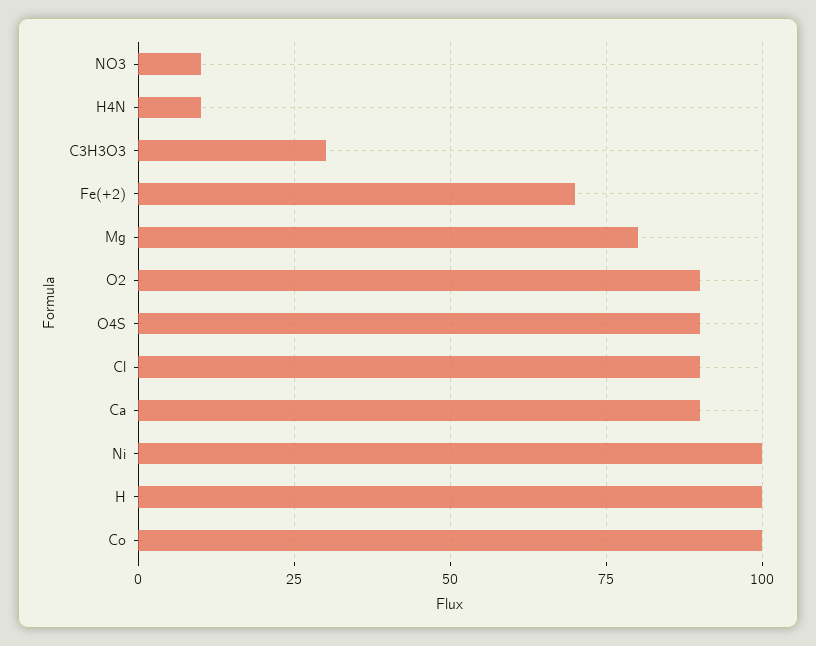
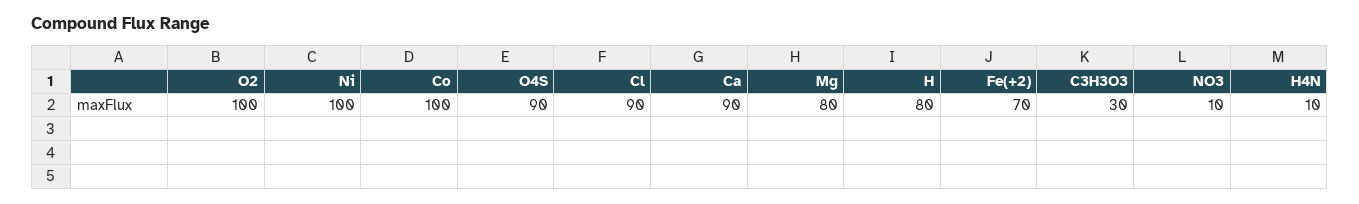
  {
    "NO3": 10,
    "H4N": 10,
    "C3H3O3": 30,
    "Fe(+2)": 70,
    "Mg": 80,
-   "O2": 90,
+   "O2": 100,
    "O4S": 90,
    "Cl": 90,
    "Ca": 90,
    "Ni": 100,
-   "H": 100,
+   "H": 80,
    "Co": 100
  }

